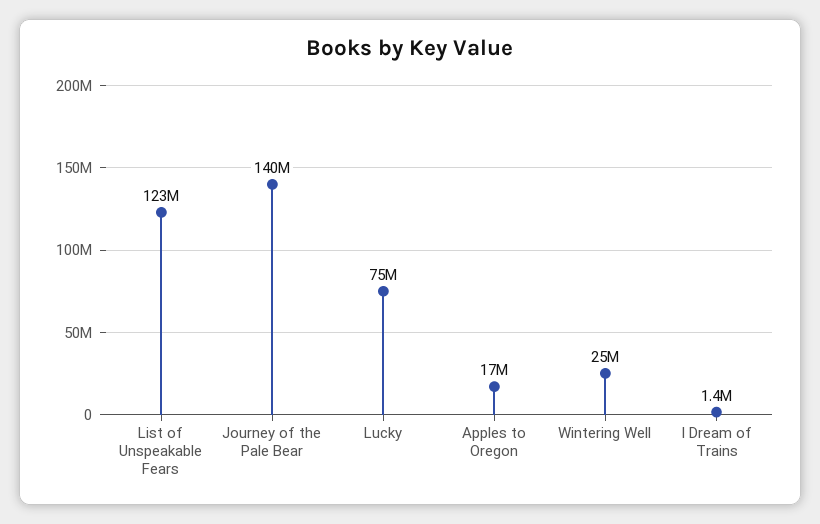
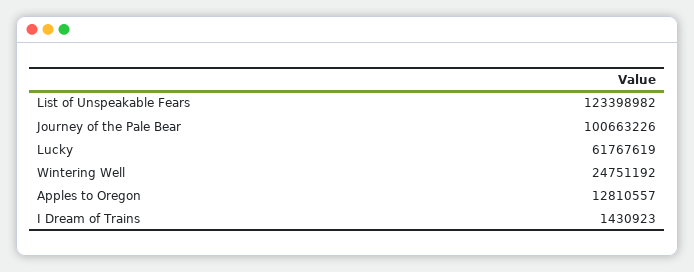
  {
    "List of Unspeakable Fears": 123398982,
-   "Journey of the Pale Bear": 140000000,
+   "Journey of the Pale Bear": 100663226,
-   "Lucky": 75000000,
+   "Lucky": 61767619,
-   "Apples to Oregon": 17000000,
+   "Apples to Oregon": 12810557,
    "Wintering Well": 24751192,
    "I Dream of Trains": 1430923
  }

